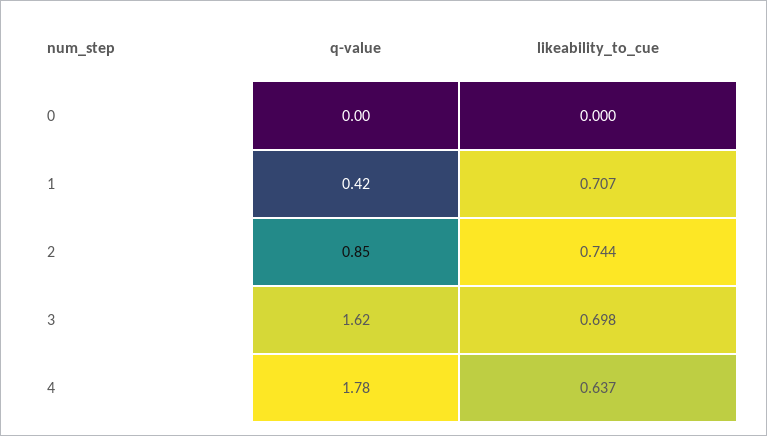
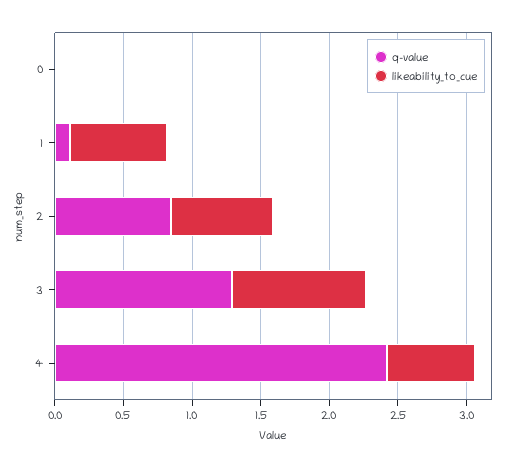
  {
    "q-value": {
      "0": 0,
-     "1": 0.42,
+     "1": 0.1,
      "2": 0.85,
-     "3": 1.62,
+     "3": 1.3,
-     "4": 1.78
+     "4": 2.4
    },
    "likeability_to_cue": {
      "0": 0,
      "1": 0.707,
      "2": 0.744,
-     "3": 0.698,
+     "3": 1,
      "4": 0.637
    }
  }

